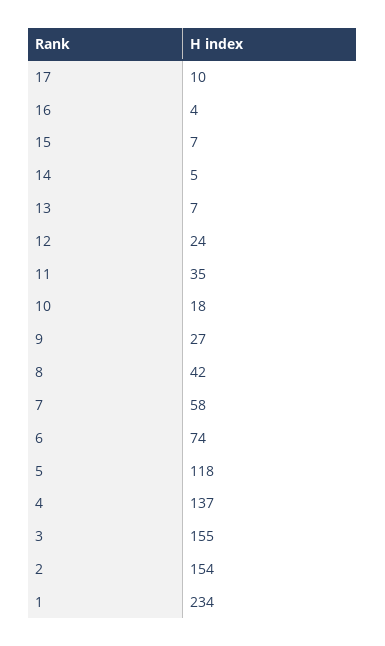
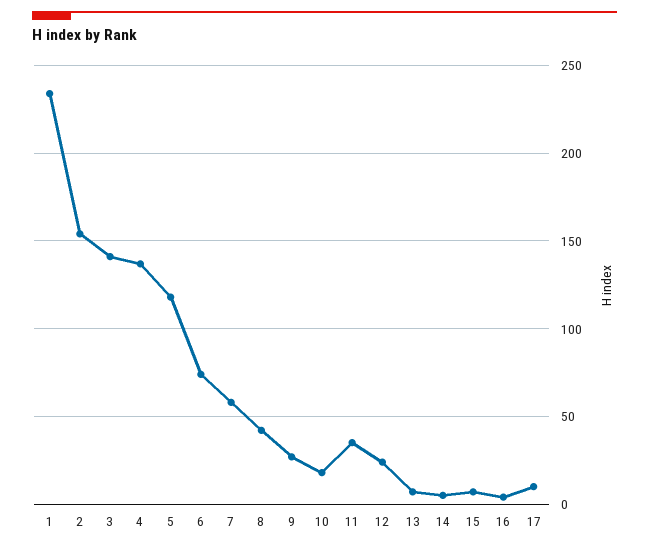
  {
    "17": 10,
    "16": 4,
    "15": 7,
    "14": 5,
    "13": 7,
    "12": 24,
    "11": 35,
    "10": 18,
    "9": 27,
    "8": 42,
    "7": 58,
    "6": 74,
    "5": 118,
    "4": 137,
-   "3": 155,
+   "3": 140,
    "2": 154,
    "1": 234
  }

